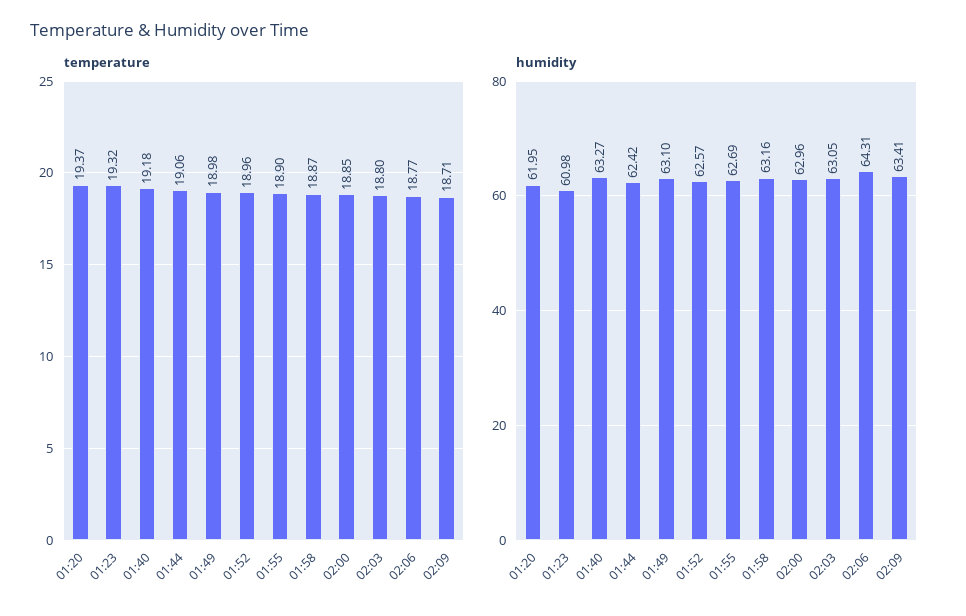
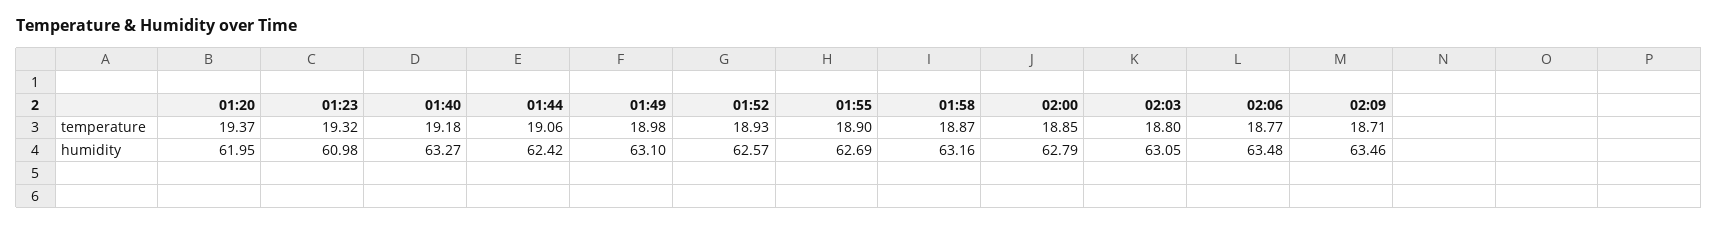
  {
    "temperature": {
      "01:20": 19.37,
      "01:23": 19.32,
      "01:40": 19.18,
      "01:44": 19.06,
      "01:49": 18.98,
-     "01:52": 18.96,
+     "01:52": 18.93,
      "01:55": 18.9,
      "01:58": 18.87,
      "02:00": 18.85,
      "02:03": 18.8,
      "02:06": 18.77,
      "02:09": 18.71
    },
    "humidity": {
      "01:20": 61.95,
      "01:23": 60.98,
      "01:40": 63.27,
      "01:44": 62.42,
      "01:49": 63.1,
      "01:52": 62.57,
      "01:55": 62.69,
      "01:58": 63.16,
-     "02:00": 62.96,
+     "02:00": 62.79,
      "02:03": 63.05,
-     "02:06": 64.31,
+     "02:06": 63.48,
-     "02:09": 63.41
+     "02:09": 63.46
    }
  }

